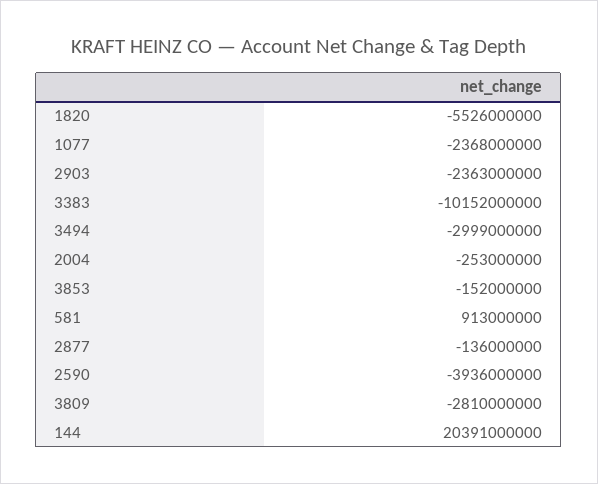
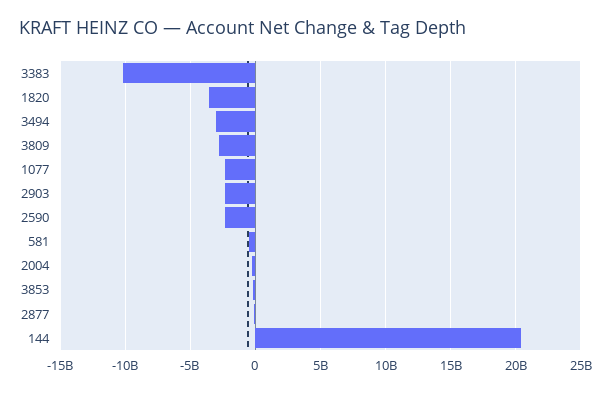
  {
-   "1820": -5526000000,
+   "1820": -3500000000,
    "1077": -2368000000,
    "2903": -2363000000,
    "3383": -10152000000,
    "3494": -2999000000,
    "2004": -253000000,
    "3853": -152000000,
-   "581": 913000000,
+   "581": -500000000,
    "2877": -136000000,
-   "2590": -3936000000,
+   "2590": -2500000000,
    "3809": -2810000000,
    "144": 20391000000
  }

